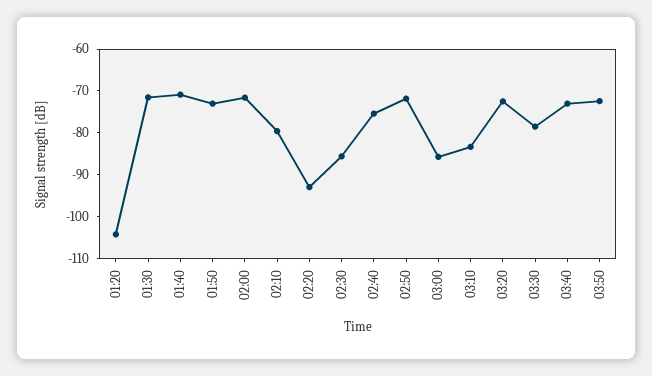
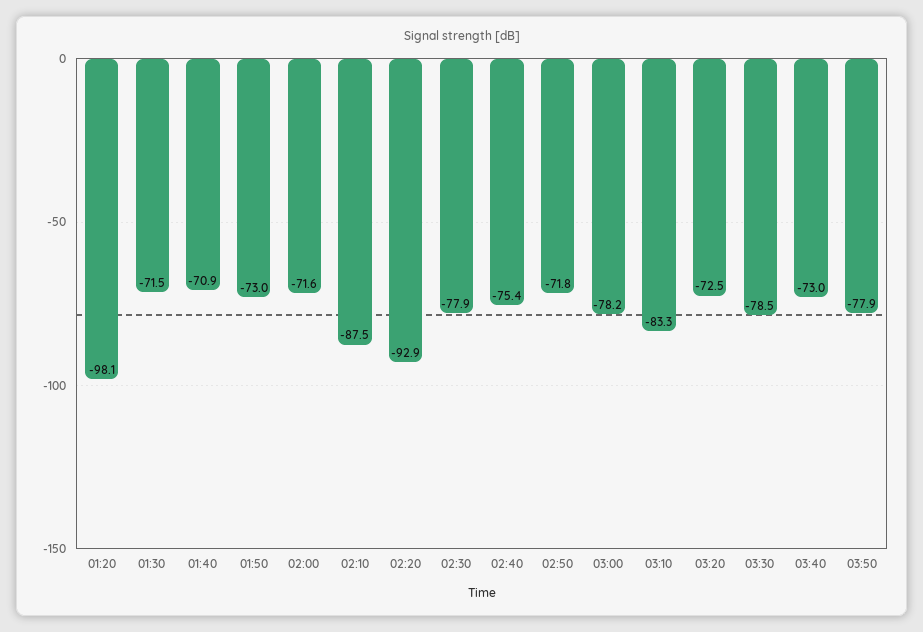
  {
-   "01:20": -104,
+   "01:20": -98.1,
    "01:30": -71.5,
    "01:40": -70.9,
    "01:50": -73,
    "02:00": -71.6,
-   "02:10": -80,
+   "02:10": -87.5,
    "02:20": -92.9,
-   "02:30": -86,
+   "02:30": -77.9,
    "02:40": -75.4,
    "02:50": -71.8,
-   "03:00": -86,
+   "03:00": -78.2,
    "03:10": -83.3,
    "03:20": -72.5,
    "03:30": -78.5,
    "03:40": -73,
-   "03:50": -72
+   "03:50": -77.9
  }

